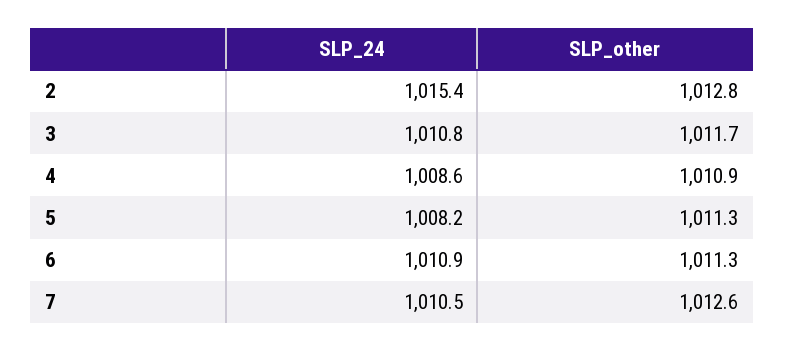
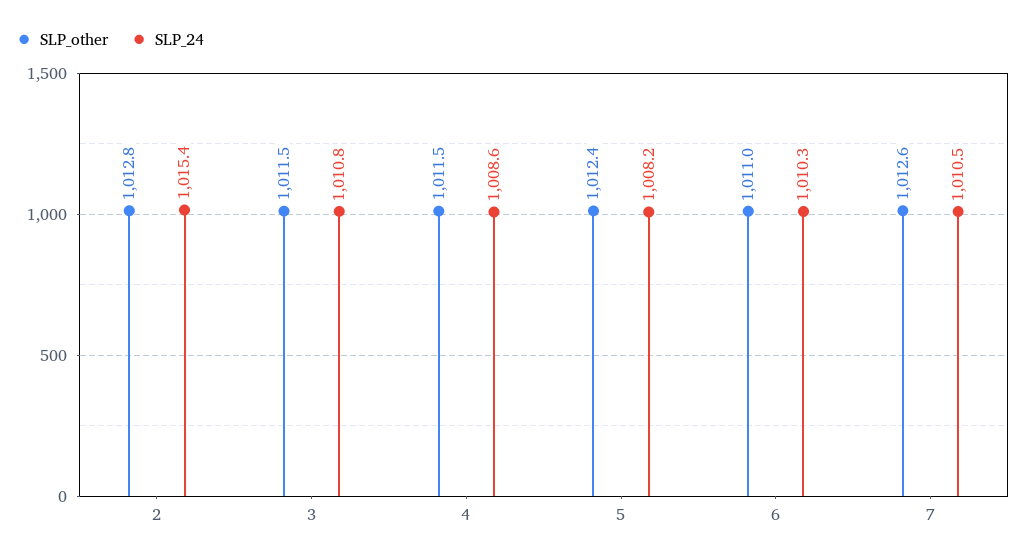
  {
    "SLP_24": {
      "2": 1015.4,
      "3": 1010.8,
      "4": 1008.6,
      "5": 1008.2,
-     "6": 1010.9,
+     "6": 1010.3,
      "7": 1010.5
    },
    "SLP_other": {
      "2": 1012.8,
-     "3": 1011.7,
+     "3": 1011.5,
-     "4": 1010.9,
+     "4": 1011.5,
-     "5": 1011.3,
+     "5": 1012.4,
-     "6": 1011.3,
+     "6": 1011,
      "7": 1012.6
    }
  }

